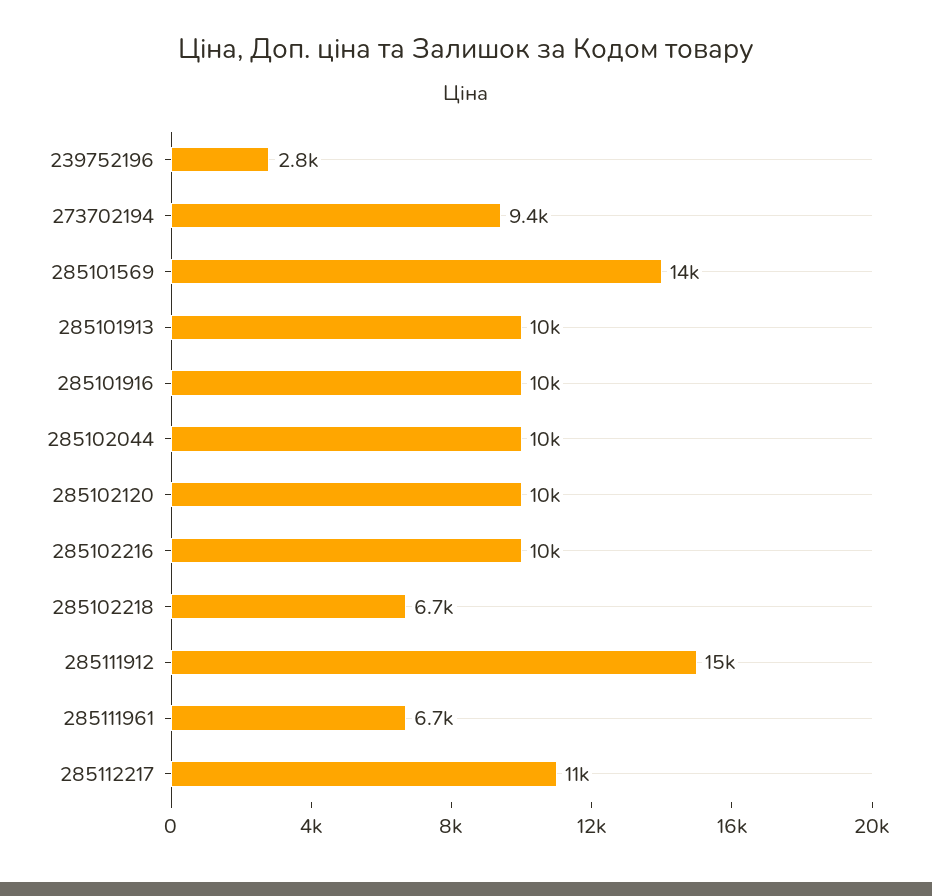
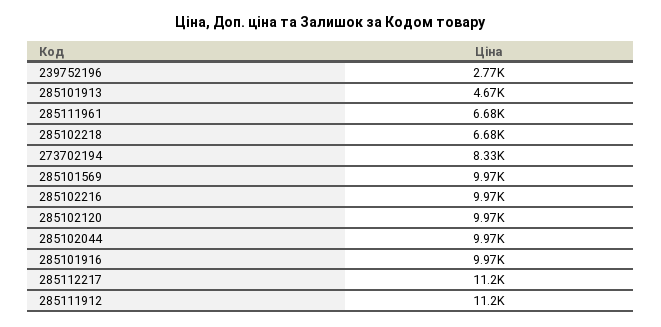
  {
    "239752196": 2770,
-   "273702194": 9400,
+   "273702194": 8330,
-   "285101569": 14000,
+   "285101569": 9970,
-   "285101913": 10000,
+   "285101913": 4670,
    "285101916": 9970,
    "285102044": 9970,
    "285102120": 9970,
    "285102216": 9970,
    "285102218": 6680,
-   "285111912": 15000,
+   "285111912": 11200,
    "285111961": 6680,
    "285112217": 11200
  }

